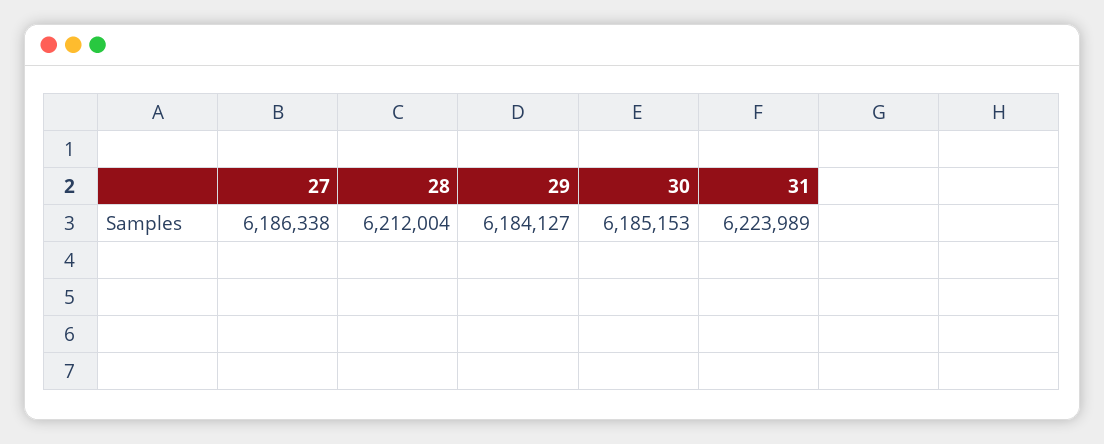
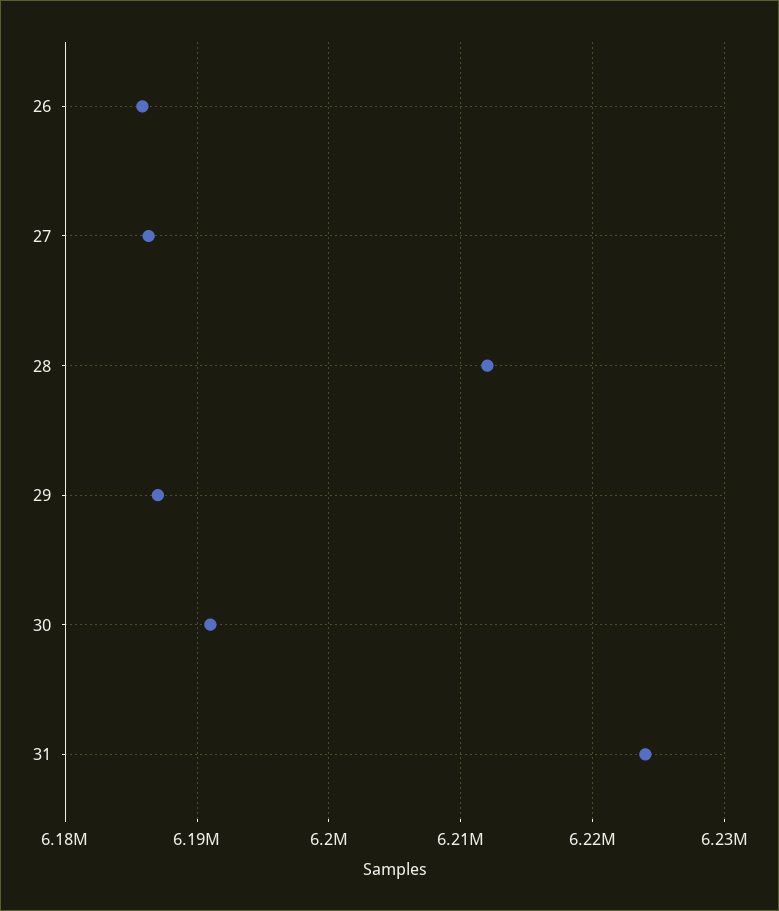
  {
    "27": 6186338,
    "28": 6212004,
-   "29": 6184127,
+   "29": 6187000,
-   "30": 6185153,
+   "30": 6191000,
-   "31": 6223989
+   "31": 6223989,
+   "26": 6186000
  }

